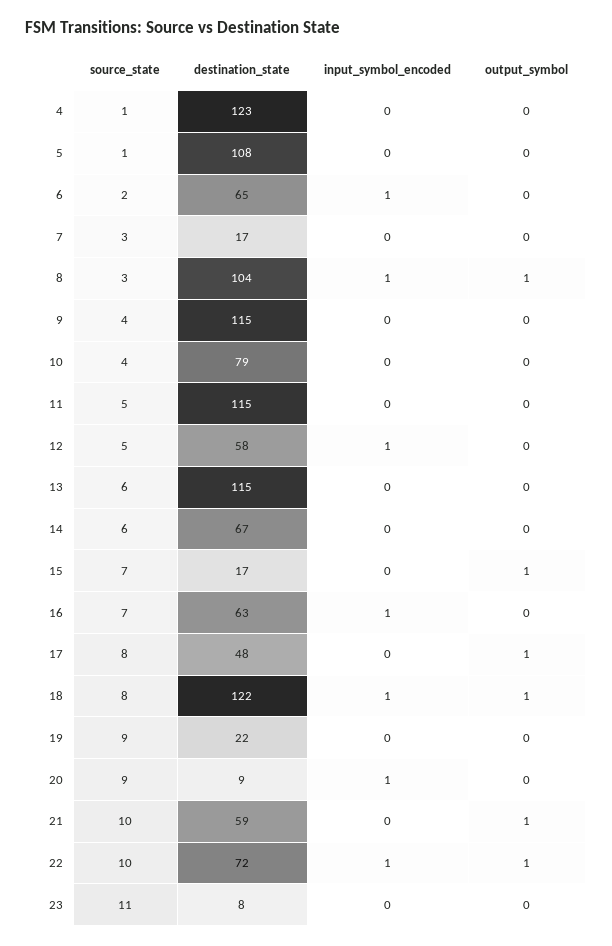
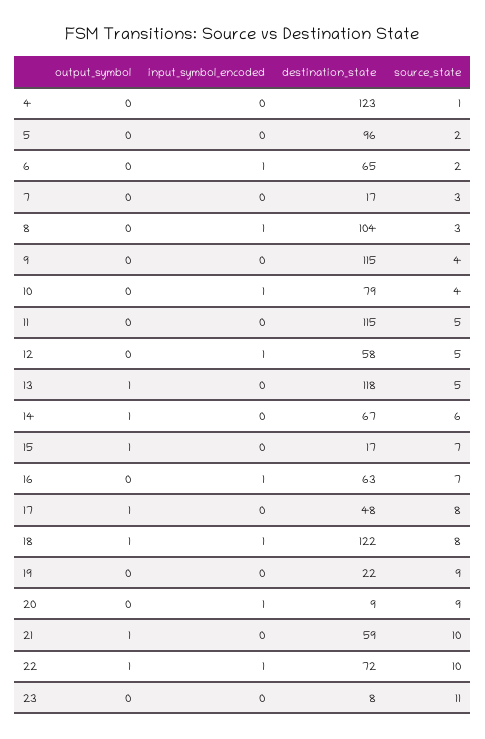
  {
    "source_state": {
      "4": 1,
-     "5": 1,
+     "5": 2,
      "6": 2,
      "7": 3,
      "8": 3,
      "9": 4,
      "10": 4,
      "11": 5,
      "12": 5,
-     "13": 6,
+     "13": 5,
      "14": 6,
      "15": 7,
      "16": 7,
      "17": 8,
      "18": 8,
      "19": 9,
      "20": 9,
      "21": 10,
      "22": 10,
      "23": 11
    },
    "destination_state": {
      "4": 123,
-     "5": 108,
+     "5": 96,
      "6": 65,
      "7": 17,
      "8": 104,
      "9": 115,
      "10": 79,
      "11": 115,
      "12": 58,
-     "13": 115,
+     "13": 118,
      "14": 67,
      "15": 17,
      "16": 63,
      "17": 48,
      "18": 122,
      "19": 22,
      "20": 9,
      "21": 59,
      "22": 72,
      "23": 8
    },
    "input_symbol_encoded": {
      "4": 0,
      "5": 0,
      "6": 1,
      "7": 0,
      "8": 1,
      "9": 0,
-     "10": 0,
+     "10": 1,
      "11": 0,
      "12": 1,
      "13": 0,
      "14": 0,
      "15": 0,
      "16": 1,
      "17": 0,
      "18": 1,
      "19": 0,
      "20": 1,
      "21": 0,
      "22": 1,
      "23": 0
    },
    "output_symbol": {
      "4": 0,
      "5": 0,
      "6": 0,
      "7": 0,
-     "8": 1,
+     "8": 0,
      "9": 0,
      "10": 0,
      "11": 0,
      "12": 0,
-     "13": 0,
+     "13": 1,
-     "14": 0,
+     "14": 1,
      "15": 1,
      "16": 0,
      "17": 1,
      "18": 1,
      "19": 0,
      "20": 0,
      "21": 1,
      "22": 1,
      "23": 0
    }
  }

